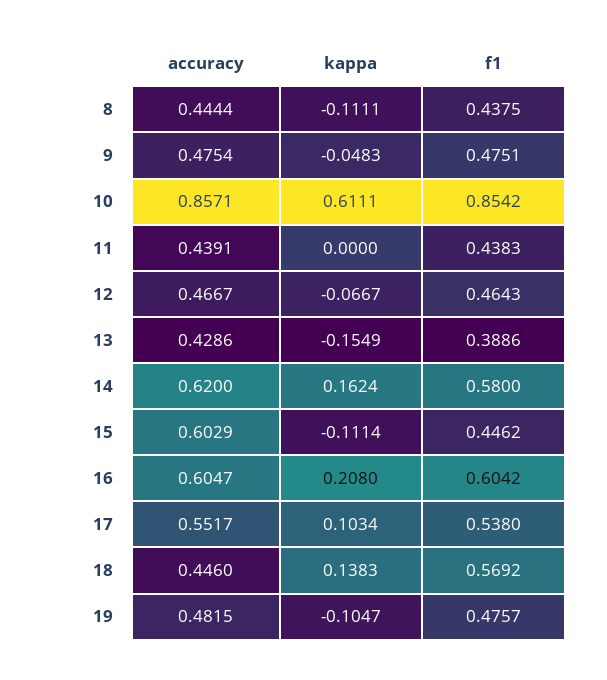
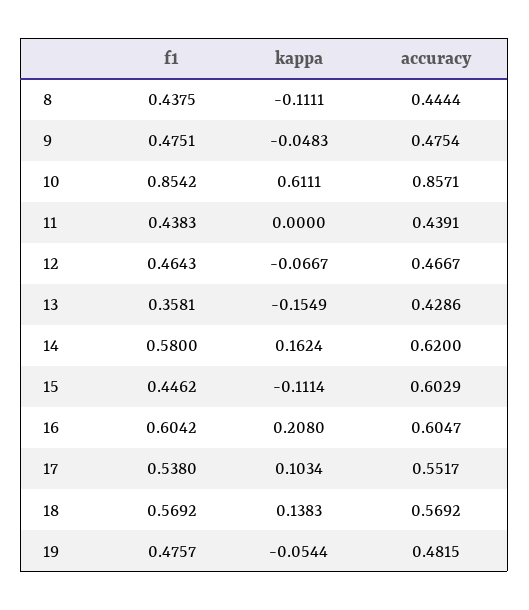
  {
    "accuracy": {
      "8": 0.4444,
      "9": 0.4754,
      "10": 0.8571,
      "11": 0.4391,
      "12": 0.4667,
      "13": 0.4286,
      "14": 0.62,
      "15": 0.6029,
      "16": 0.6047,
      "17": 0.5517,
-     "18": 0.446,
+     "18": 0.5692,
      "19": 0.4815
    },
    "kappa": {
      "8": -0.1111,
      "9": -0.0483,
      "10": 0.6111,
      "11": 0,
      "12": -0.0667,
      "13": -0.1549,
      "14": 0.1624,
      "15": -0.1114,
      "16": 0.208,
      "17": 0.1034,
      "18": 0.1383,
-     "19": -0.1047
+     "19": -0.0544
    },
    "f1": {
      "8": 0.4375,
      "9": 0.4751,
      "10": 0.8542,
      "11": 0.4383,
      "12": 0.4643,
-     "13": 0.3886,
+     "13": 0.3581,
      "14": 0.58,
      "15": 0.4462,
      "16": 0.6042,
      "17": 0.538,
      "18": 0.5692,
      "19": 0.4757
    }
  }

